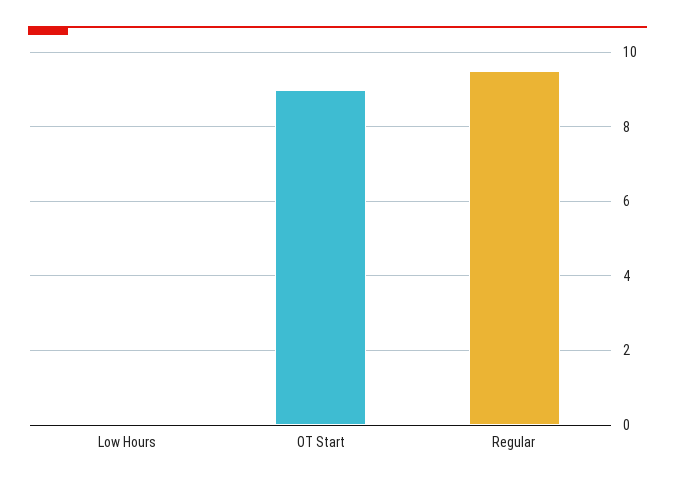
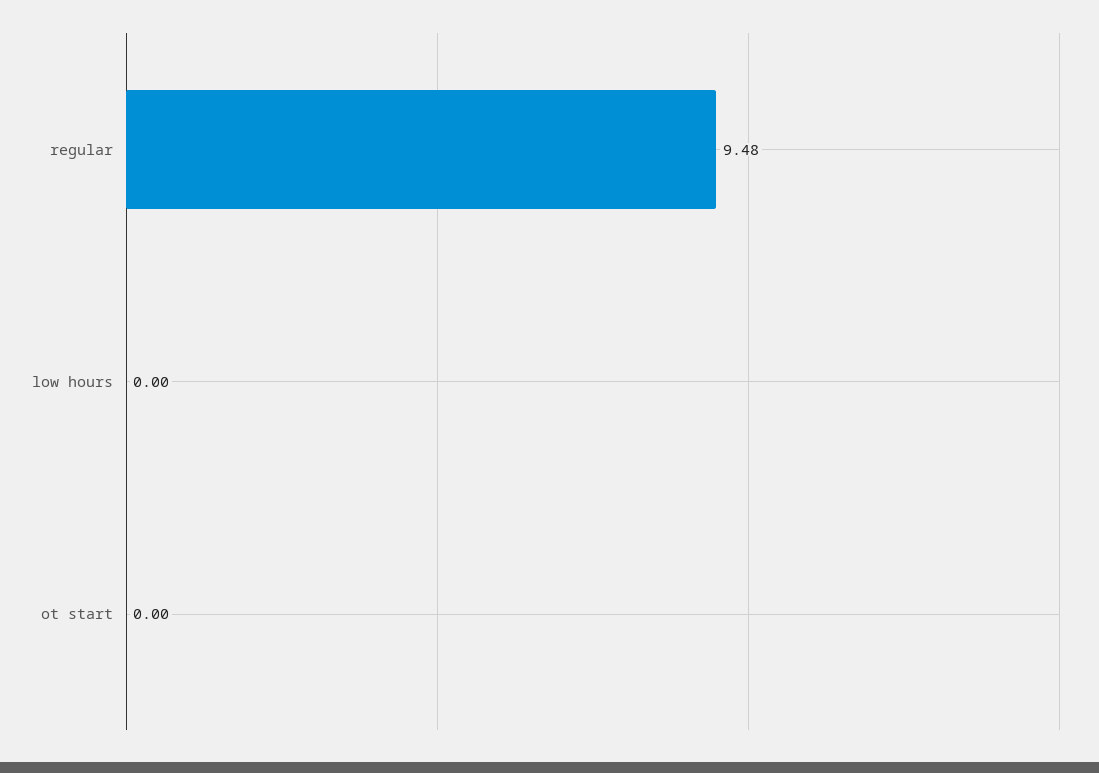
  {
    "Low Hours": 0,
-   "OT Start": 9,
+   "OT Start": 0,
    "Regular": 9.48
  }

